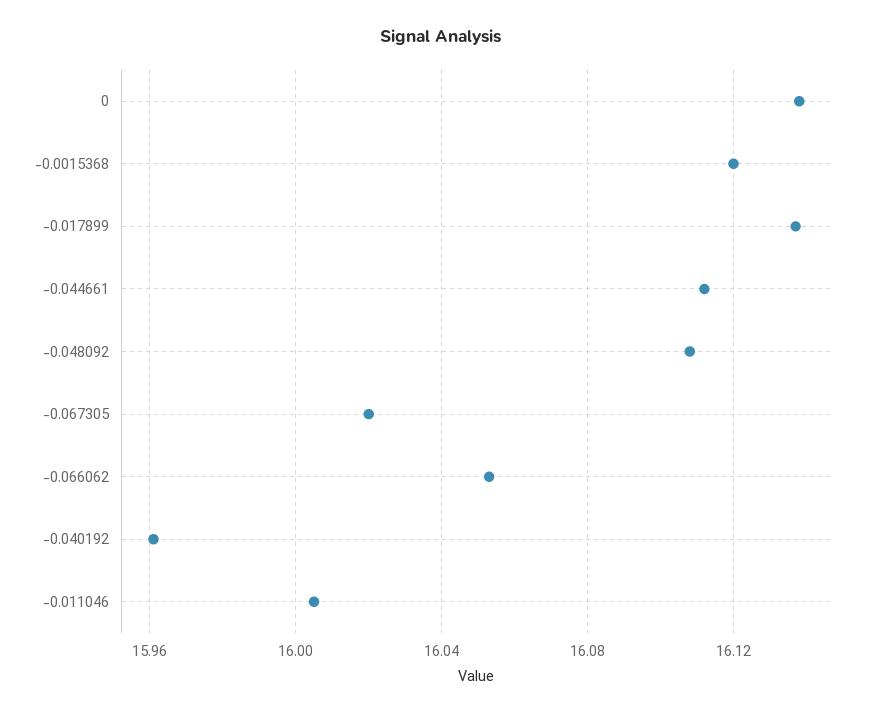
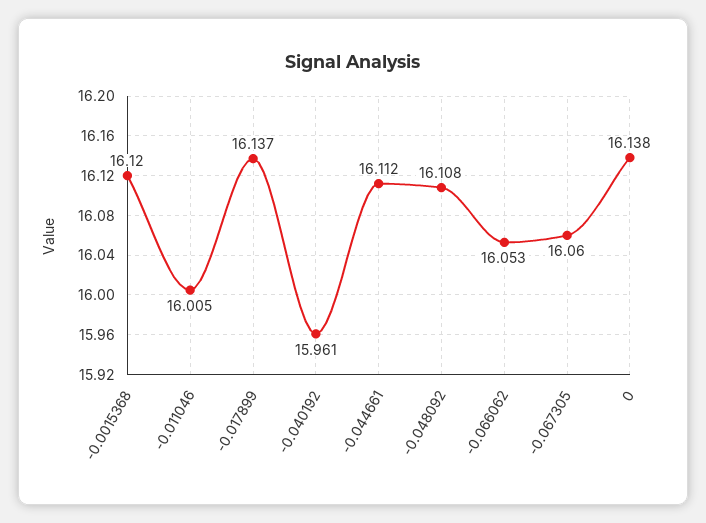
  {
    "0": 16.138,
    "-0.0015368": 16.12,
    "-0.017899": 16.137,
    "-0.044661": 16.112,
    "-0.048092": 16.108,
-   "-0.067305": 16.02,
+   "-0.067305": 16.06,
    "-0.066062": 16.053,
    "-0.040192": 15.961,
    "-0.011046": 16.005
  }

